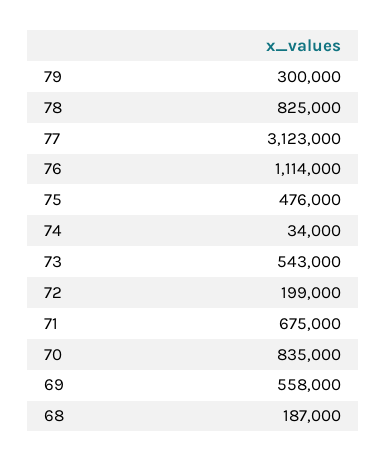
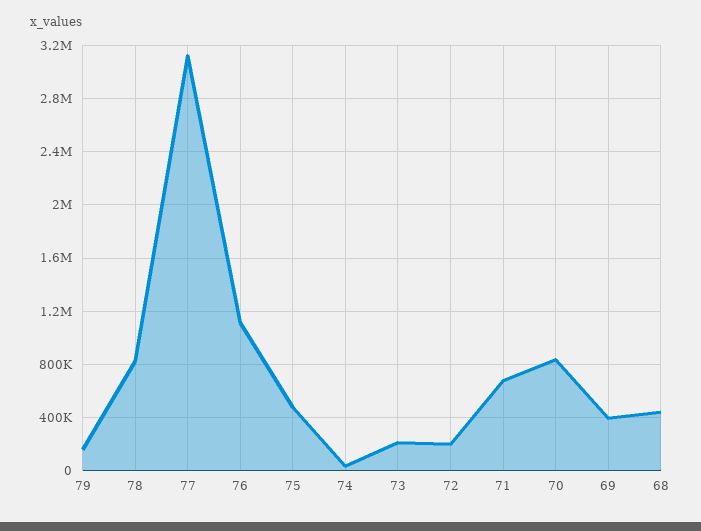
  {
-   "79": 300000,
+   "79": 150000,
    "78": 825000,
    "77": 3123000,
    "76": 1114000,
    "75": 476000,
    "74": 34000,
-   "73": 543000,
+   "73": 200000,
    "72": 199000,
    "71": 675000,
    "70": 835000,
-   "69": 558000,
+   "69": 400000,
-   "68": 187000
+   "68": 450000
  }

